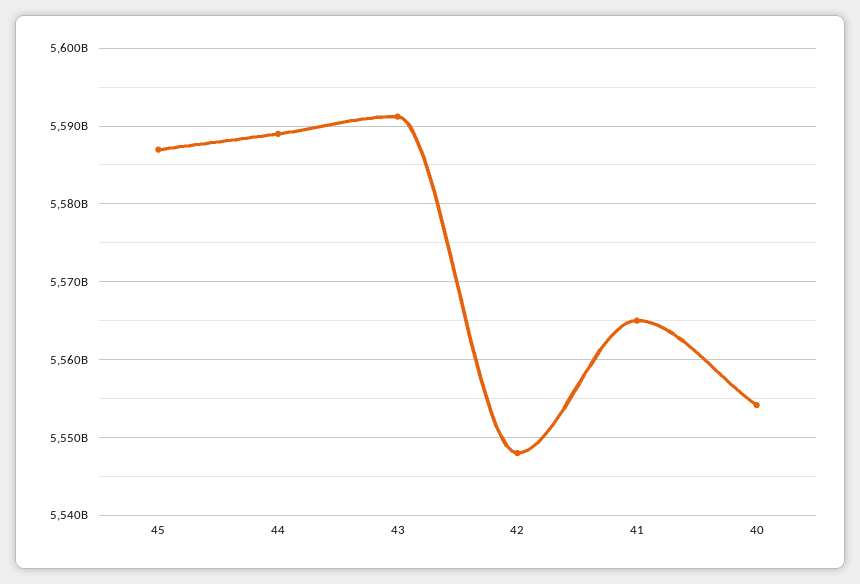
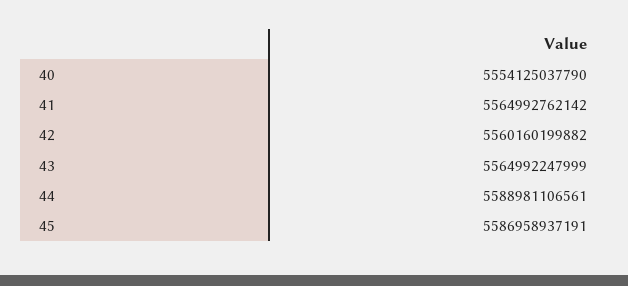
  {
    "45": 5586958937191,
    "44": 5588981106561,
-   "43": 5591000000000,
+   "43": 5564992247999,
-   "42": 5548000000000,
+   "42": 5560160199882,
    "41": 5564992762142,
    "40": 5554125037790
  }

